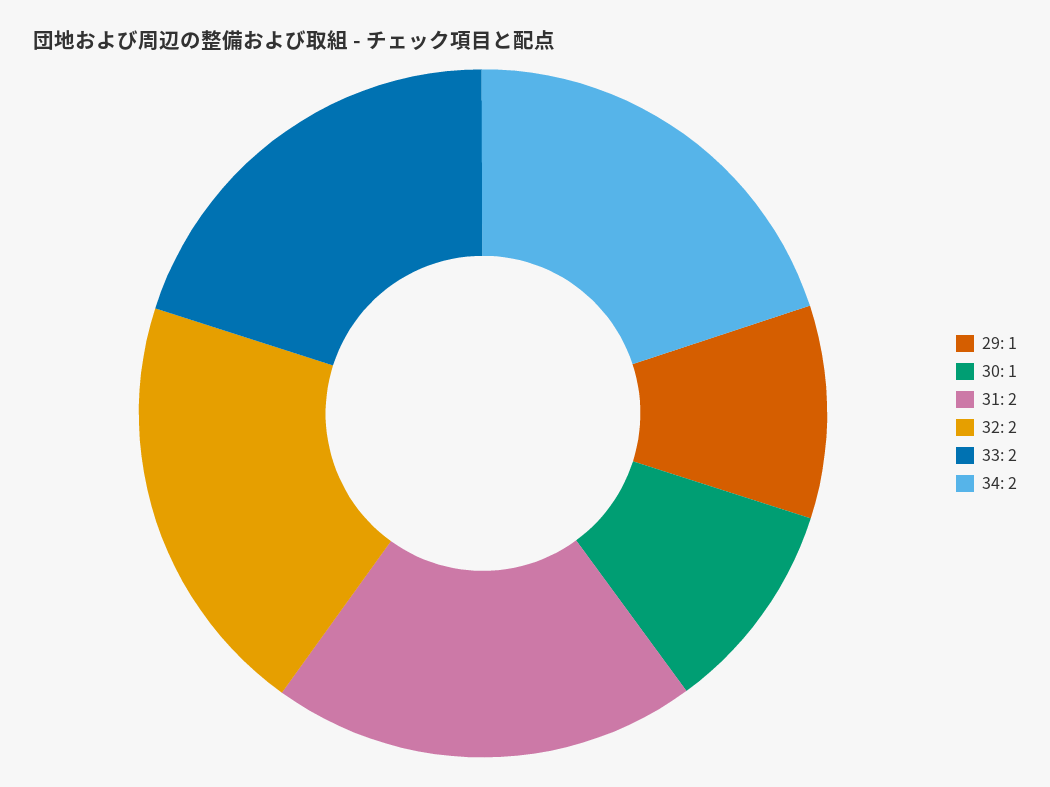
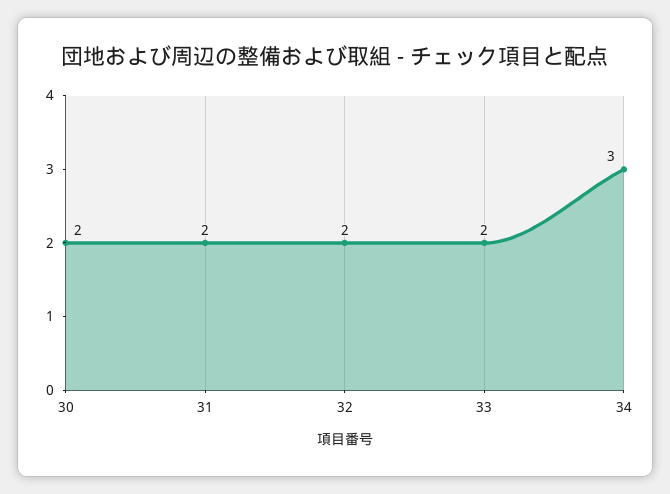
  {
-   "29": 1,
-   "30": 1,
+   "30": 2,
    "31": 2,
    "32": 2,
    "33": 2,
-   "34": 2
+   "34": 3
  }

